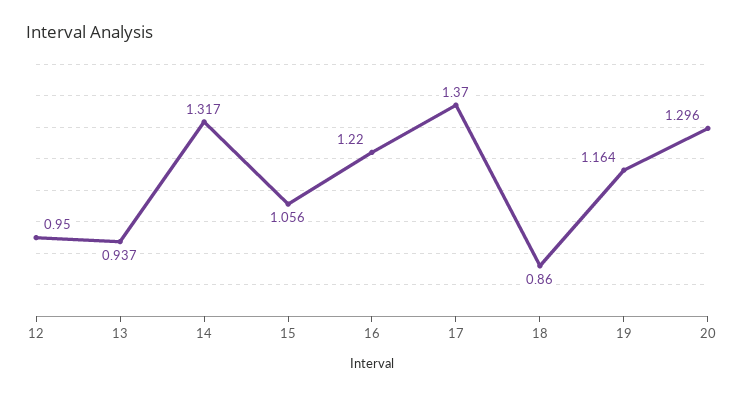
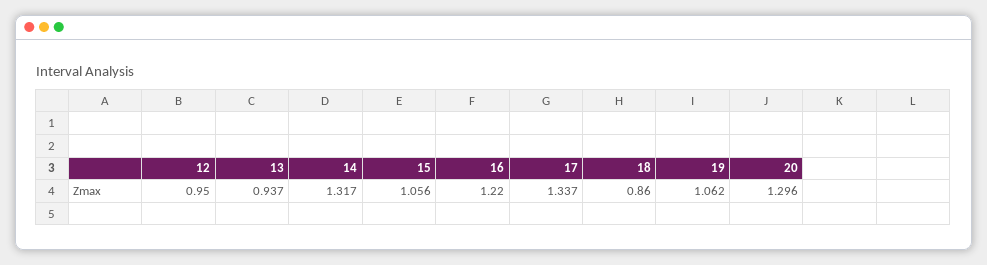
  {
    "12": 0.95,
    "13": 0.937,
    "14": 1.317,
    "15": 1.056,
    "16": 1.22,
-   "17": 1.37,
+   "17": 1.337,
    "18": 0.86,
-   "19": 1.164,
+   "19": 1.062,
    "20": 1.296
  }

